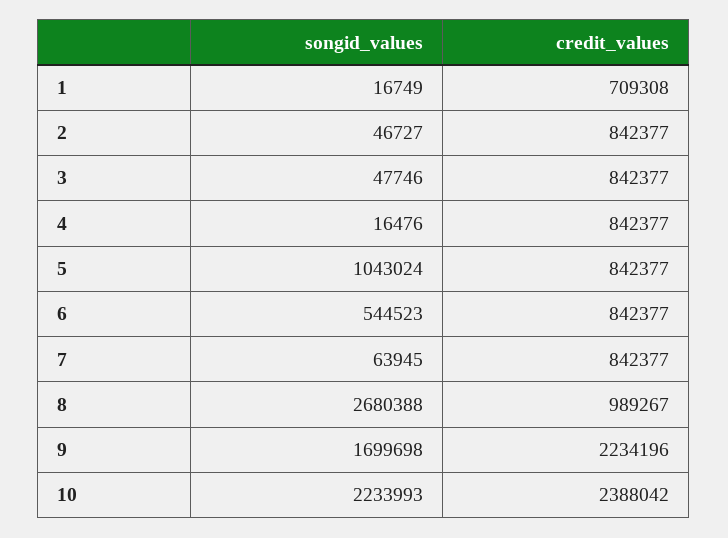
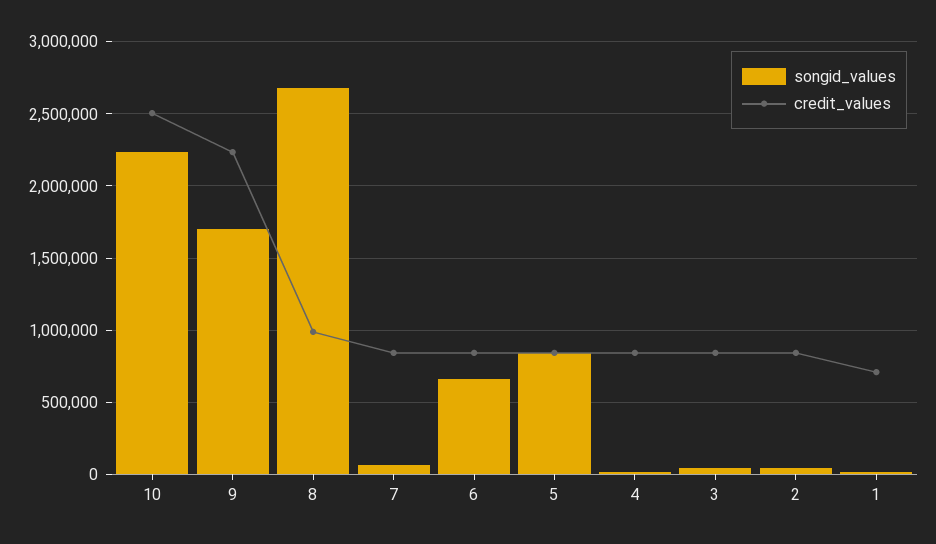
  {
    "songid_values": {
      "1": 16749,
      "2": 46727,
      "3": 47746,
      "4": 16476,
-     "5": 1043024,
+     "5": 850000,
-     "6": 544523,
+     "6": 650000,
      "7": 63945,
      "8": 2680388,
      "9": 1699698,
      "10": 2233993
    },
    "credit_values": {
      "1": 709308,
      "2": 842377,
      "3": 842377,
      "4": 842377,
      "5": 842377,
      "6": 842377,
      "7": 842377,
      "8": 989267,
      "9": 2234196,
-     "10": 2388042
+     "10": 2500000
    }
  }

